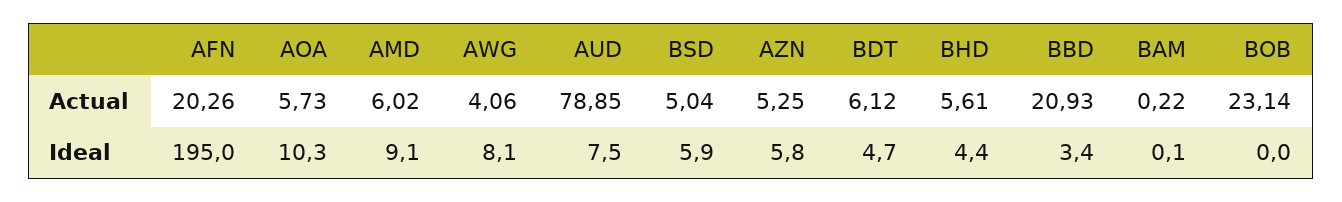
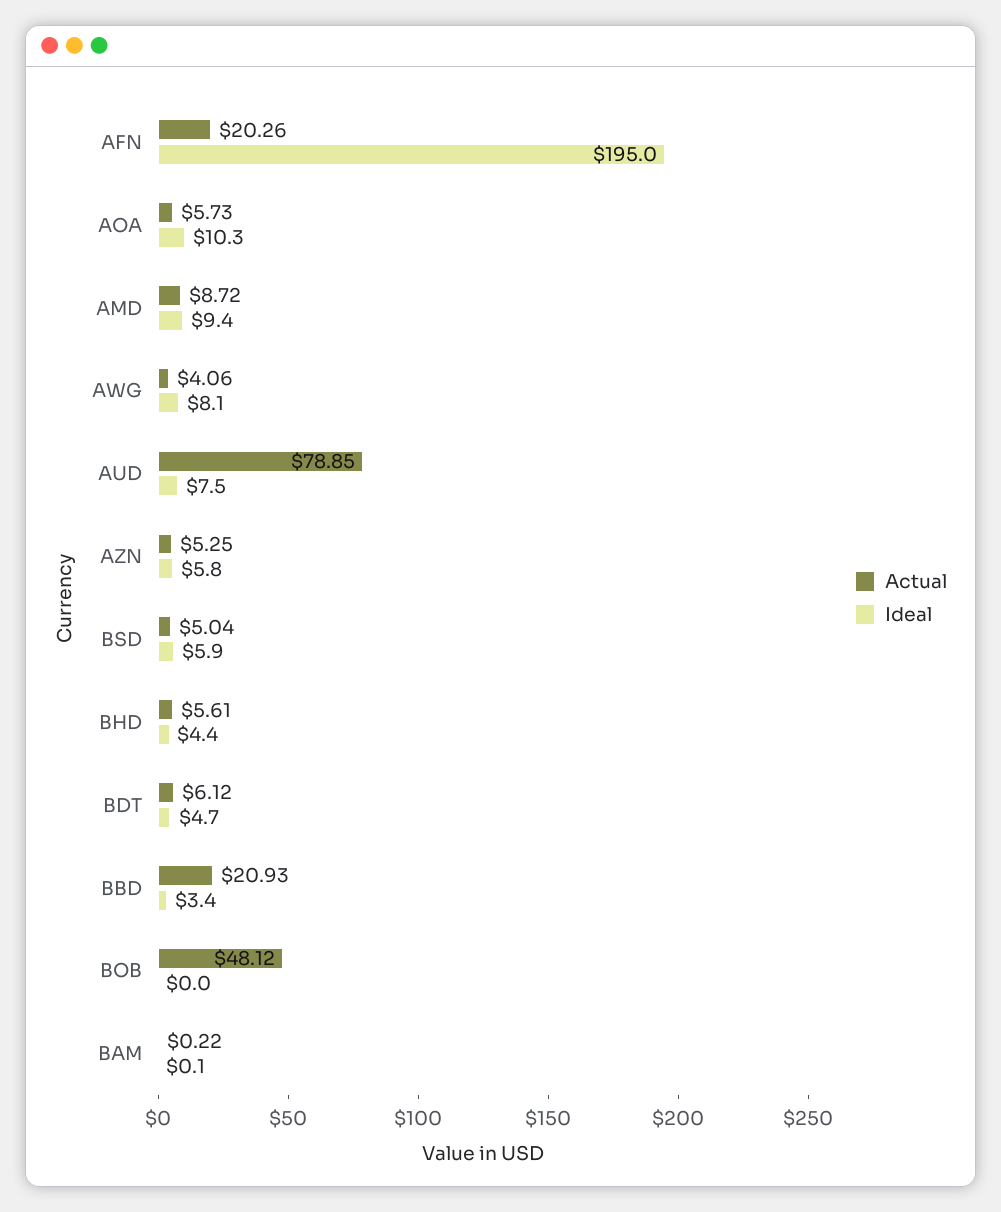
  {
    "Actual": {
      "AFN": 20.26,
      "AOA": 5.73,
-     "AMD": 6.02,
+     "AMD": 8.72,
      "AWG": 4.06,
      "AUD": 78.85,
      "BSD": 5.04,
      "AZN": 5.25,
      "BDT": 6.12,
      "BHD": 5.61,
      "BBD": 20.93,
      "BAM": 0.22,
-     "BOB": 23.14
+     "BOB": 48.12
    },
    "Ideal": {
      "AFN": 195,
      "AOA": 10.3,
-     "AMD": 9.1,
+     "AMD": 9.4,
      "AWG": 8.1,
      "AUD": 7.5,
      "BSD": 5.9,
      "AZN": 5.8,
      "BDT": 4.7,
      "BHD": 4.4,
      "BBD": 3.4,
      "BAM": 0.1,
      "BOB": 0
    }
  }

